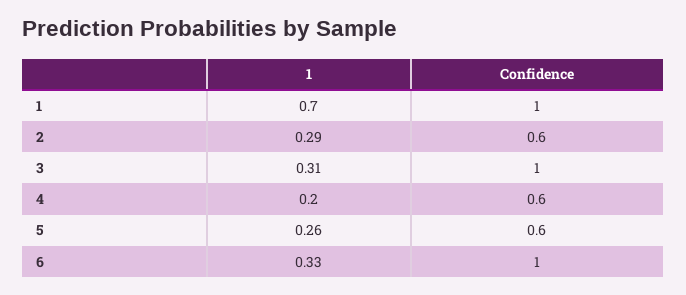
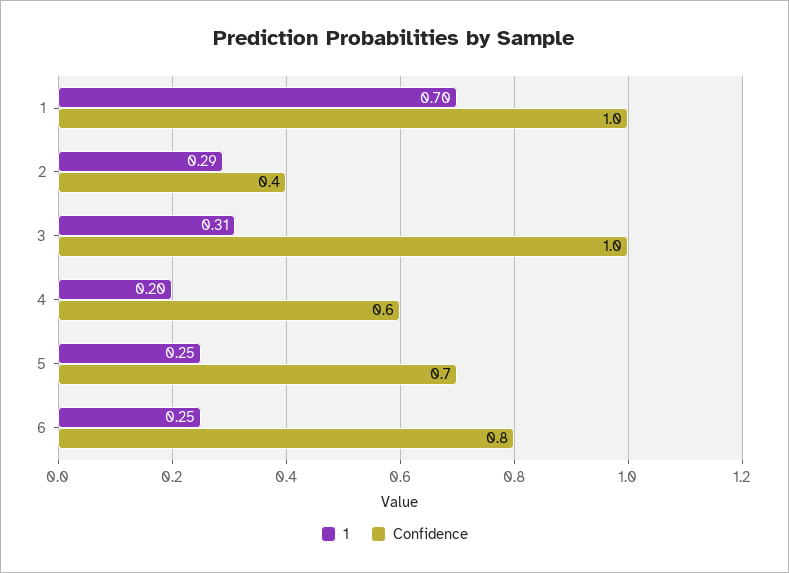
  {
    "1": {
      "1": 0.7,
      "2": 0.29,
      "3": 0.31,
      "4": 0.2,
-     "5": 0.26,
+     "5": 0.25,
-     "6": 0.33
+     "6": 0.25
    },
    "Confidence": {
      "1": 1,
-     "2": 0.6,
+     "2": 0.4,
      "3": 1,
      "4": 0.6,
-     "5": 0.6,
+     "5": 0.7,
-     "6": 1
+     "6": 0.8
    }
  }

